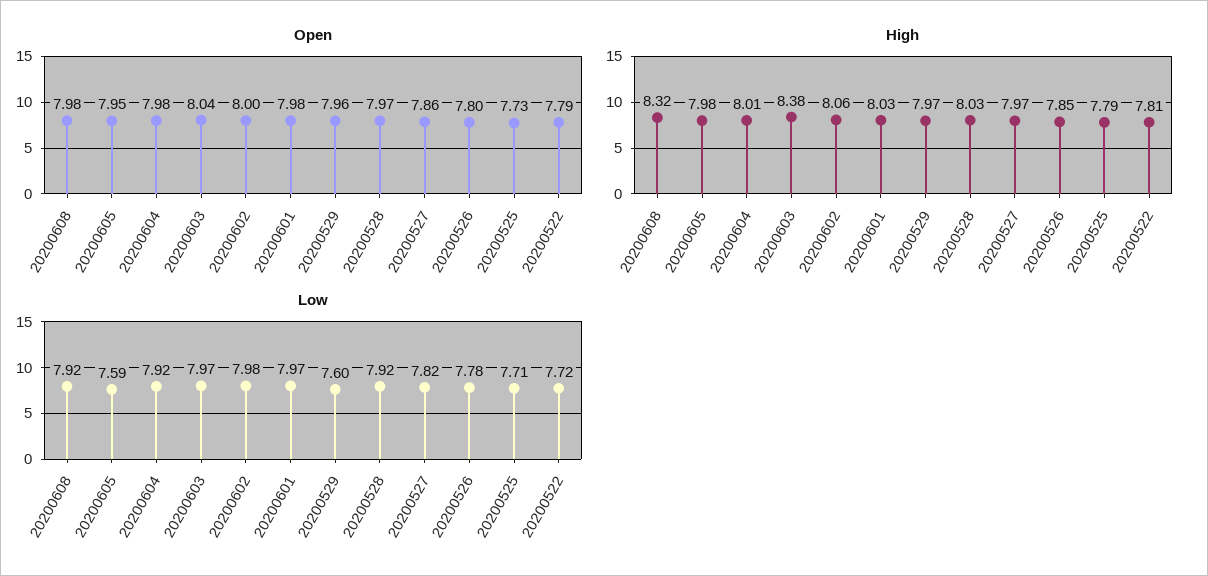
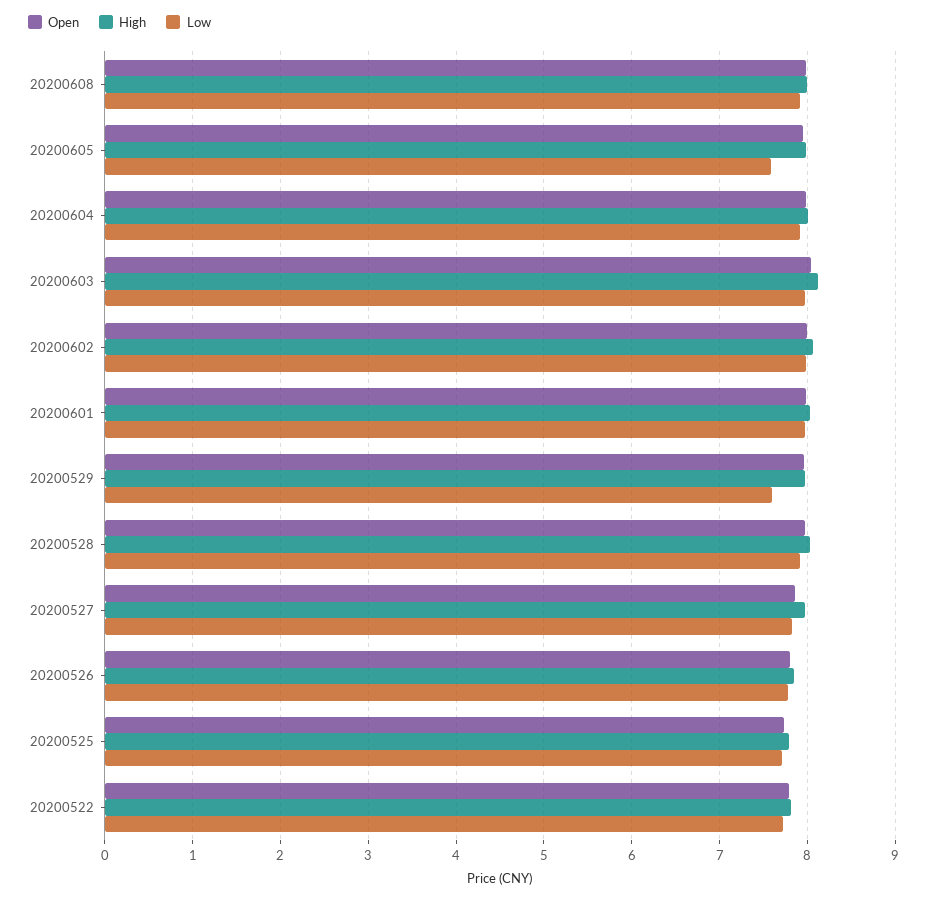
  {
    "Open": {
      "20200608": 7.98,
      "20200605": 7.95,
      "20200604": 7.98,
      "20200603": 8.04,
      "20200602": 8,
      "20200601": 7.98,
      "20200529": 7.96,
      "20200528": 7.97,
      "20200527": 7.86,
      "20200526": 7.8,
      "20200525": 7.73,
      "20200522": 7.79
    },
    "High": {
-     "20200608": 8.32,
+     "20200608": 8,
      "20200605": 7.98,
      "20200604": 8.01,
-     "20200603": 8.38,
+     "20200603": 8.1,
      "20200602": 8.06,
      "20200601": 8.03,
      "20200529": 7.97,
      "20200528": 8.03,
      "20200527": 7.97,
      "20200526": 7.85,
      "20200525": 7.79,
      "20200522": 7.81
    },
    "Low": {
      "20200608": 7.92,
      "20200605": 7.59,
      "20200604": 7.92,
      "20200603": 7.97,
      "20200602": 7.98,
      "20200601": 7.97,
      "20200529": 7.6,
      "20200528": 7.92,
      "20200527": 7.82,
      "20200526": 7.78,
      "20200525": 7.71,
      "20200522": 7.72
    }
  }

